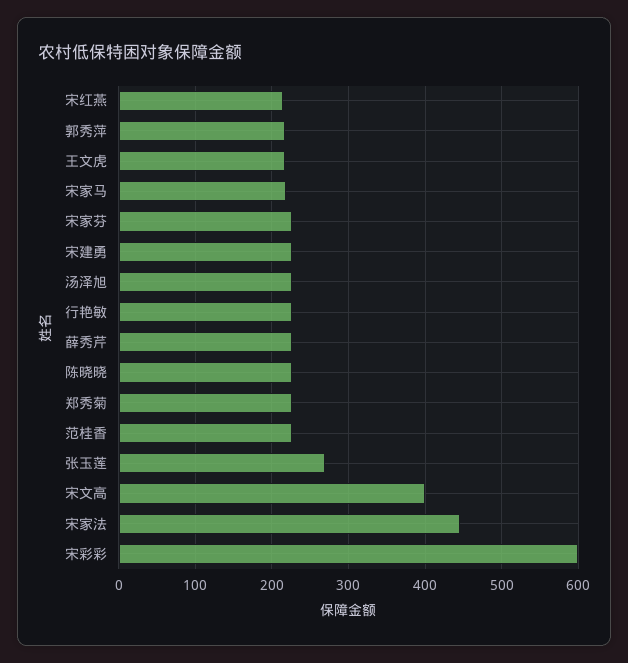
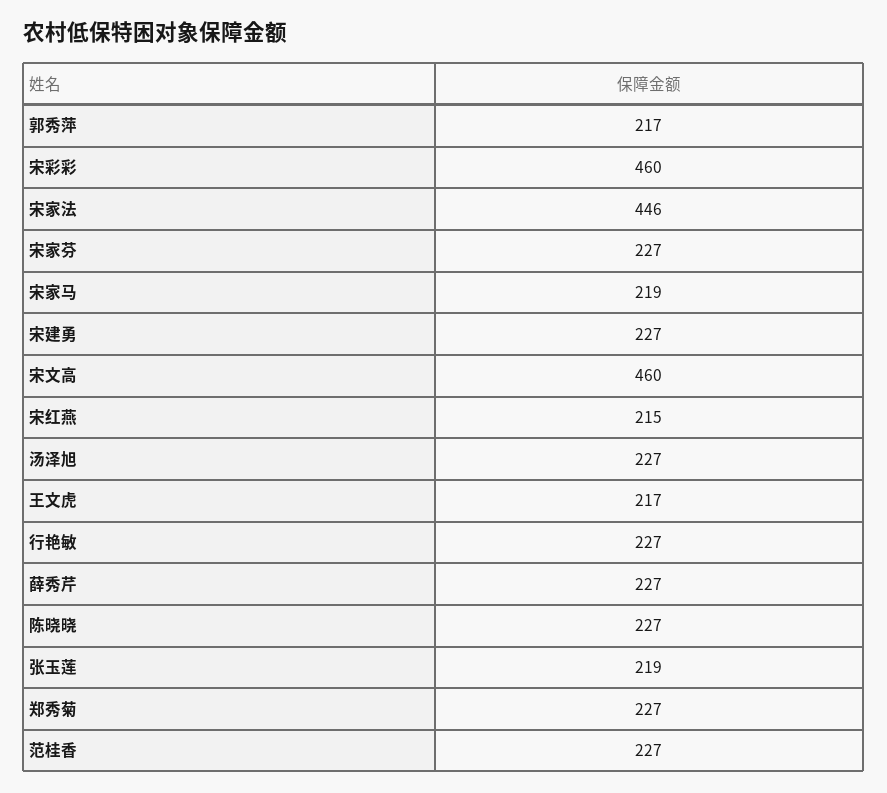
  {
    "宋红燕": 215,
    "郭秀萍": 217,
    "王文虎": 217,
    "宋家马": 219,
    "宋家芬": 227,
    "宋建勇": 227,
    "汤泽旭": 227,
    "行艳敏": 227,
    "薛秀芹": 227,
    "陈晓晓": 227,
    "郑秀菊": 227,
    "范桂香": 227,
-   "张玉莲": 270,
+   "张玉莲": 219,
-   "宋文高": 400,
+   "宋文高": 460,
    "宋家法": 446,
-   "宋彩彩": 600
+   "宋彩彩": 460
  }

